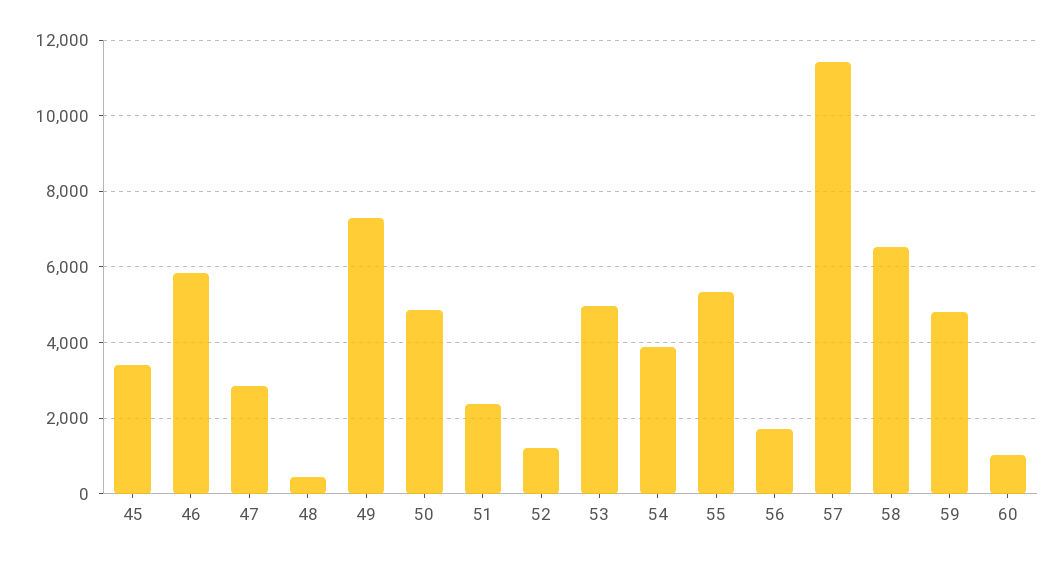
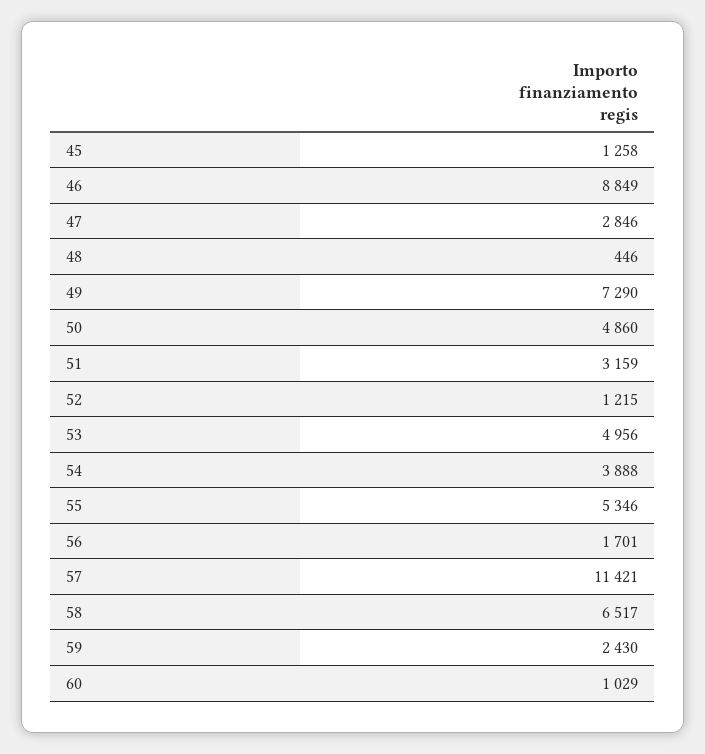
  {
-   "45": 3400,
+   "45": 1258,
-   "46": 5800,
+   "46": 8849,
    "47": 2846,
    "48": 446,
    "49": 7290,
    "50": 4860,
-   "51": 2400,
+   "51": 3159,
    "52": 1215,
    "53": 4956,
    "54": 3888,
    "55": 5346,
    "56": 1701,
    "57": 11421,
    "58": 6517,
-   "59": 4800,
+   "59": 2430,
    "60": 1029
  }

